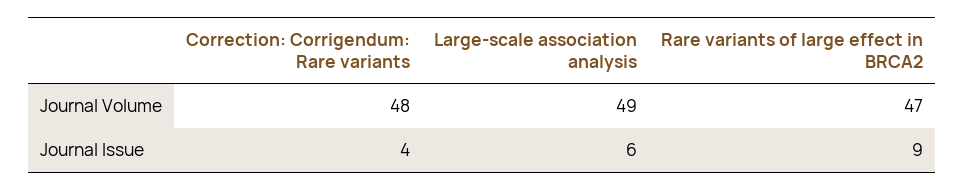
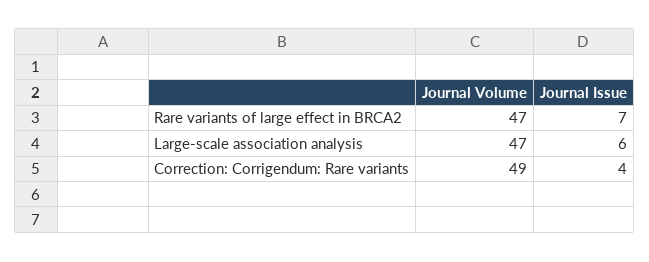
  {
    "Correction: Corrigendum: Rare variants": {
-     "Journal Volume": 48,
+     "Journal Volume": 49,
      "Journal Issue": 4
    },
    "Large-scale association analysis": {
-     "Journal Volume": 49,
+     "Journal Volume": 47,
      "Journal Issue": 6
    },
    "Rare variants of large effect in BRCA2": {
      "Journal Volume": 47,
-     "Journal Issue": 9
+     "Journal Issue": 7
    }
  }

